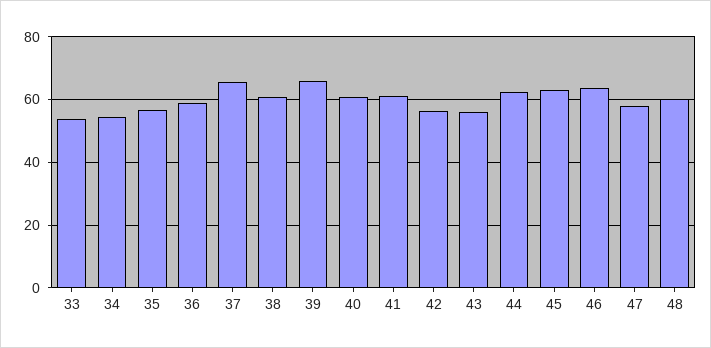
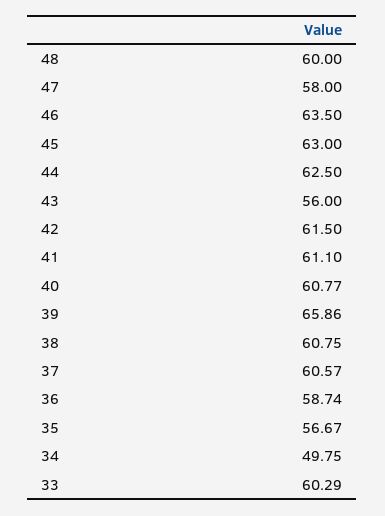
  {
-   "33": 54,
+   "33": 60.29,
-   "34": 54,
+   "34": 49.75,
    "35": 56.67,
    "36": 58.74,
-   "37": 66,
+   "37": 60.57,
    "38": 60.75,
    "39": 65.86,
    "40": 60.77,
    "41": 61.1,
-   "42": 56,
+   "42": 61.5,
    "43": 56,
    "44": 62.5,
    "45": 63,
    "46": 63.5,
    "47": 58,
    "48": 60
  }

